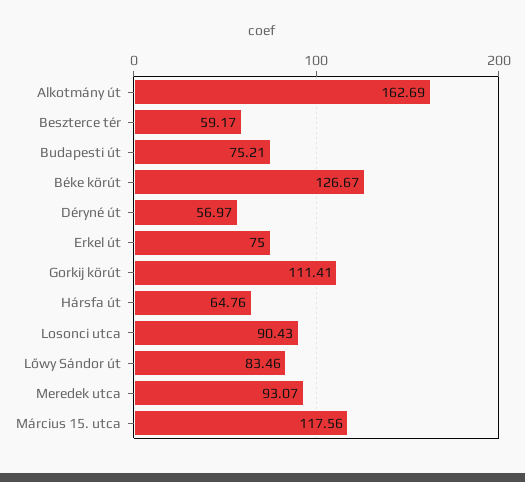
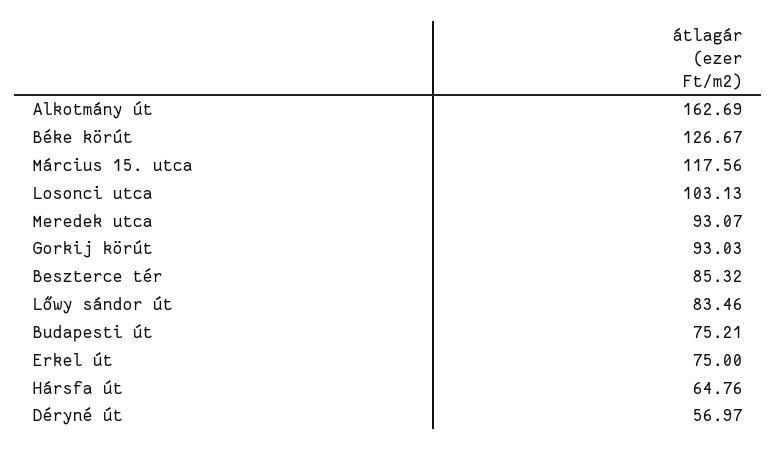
  {
    "Alkotmány út": 162.69,
-   "Beszterce tér": 59.17,
+   "Beszterce tér": 85.32,
    "Budapesti út": 75.21,
    "Béke körút": 126.67,
    "Déryné út": 56.97,
    "Erkel út": 75,
-   "Gorkij körút": 111.41,
+   "Gorkij körút": 93.03,
    "Hársfa út": 64.76,
-   "Losonci utca": 90.43,
+   "Losonci utca": 103.13,
    "Lőwy Sándor út": 83.46,
    "Meredek utca": 93.07,
    "Március 15. utca": 117.56
  }

